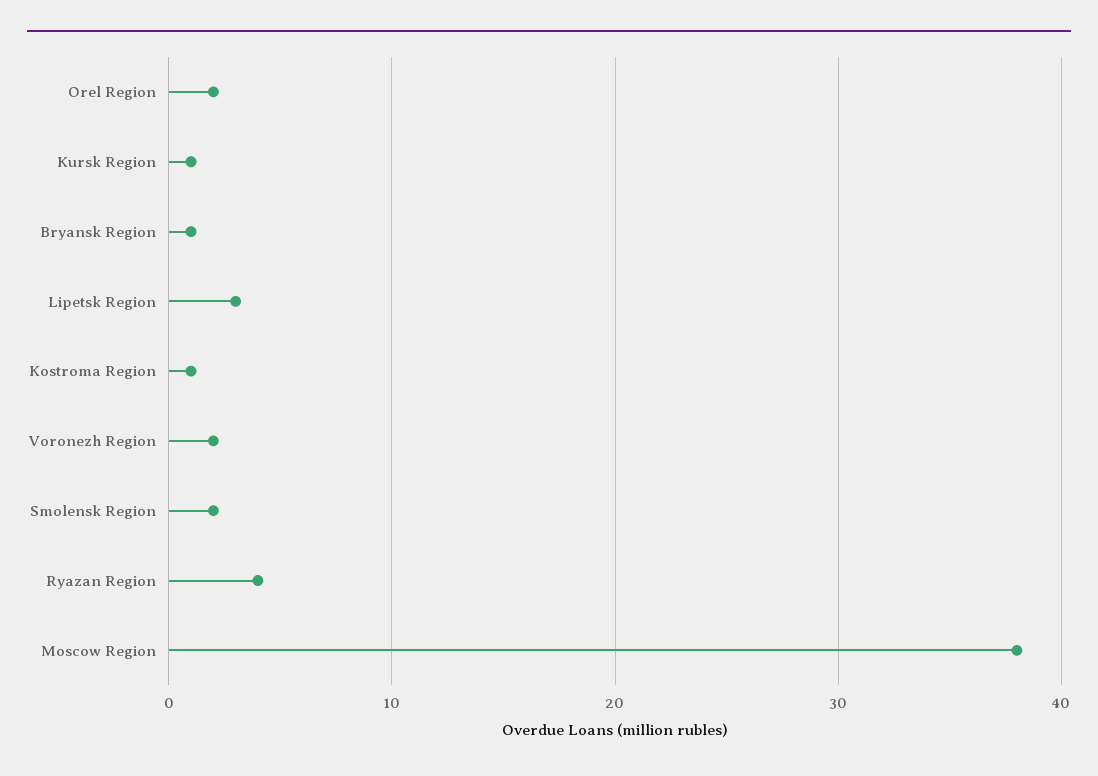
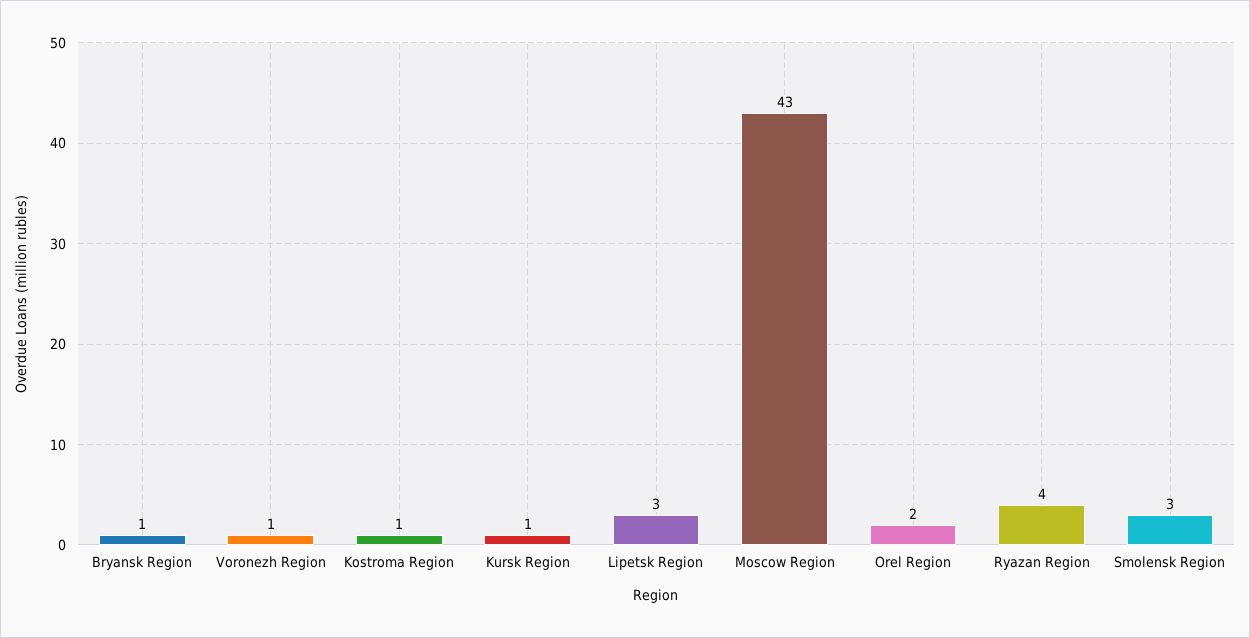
  {
    "Orel Region": 2,
    "Kursk Region": 1,
    "Bryansk Region": 1,
    "Lipetsk Region": 3,
    "Kostroma Region": 1,
-   "Voronezh Region": 2,
+   "Voronezh Region": 1,
-   "Smolensk Region": 2,
+   "Smolensk Region": 3,
    "Ryazan Region": 4,
-   "Moscow Region": 38
+   "Moscow Region": 43
  }

